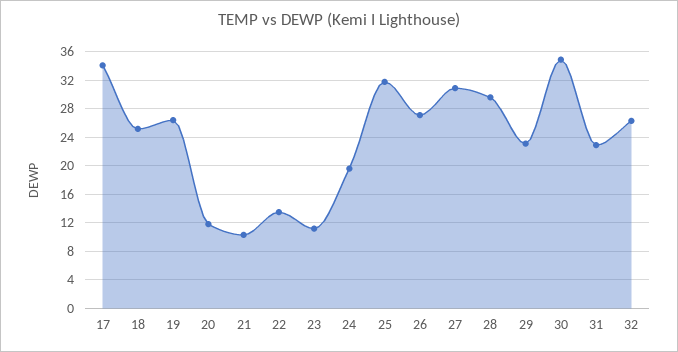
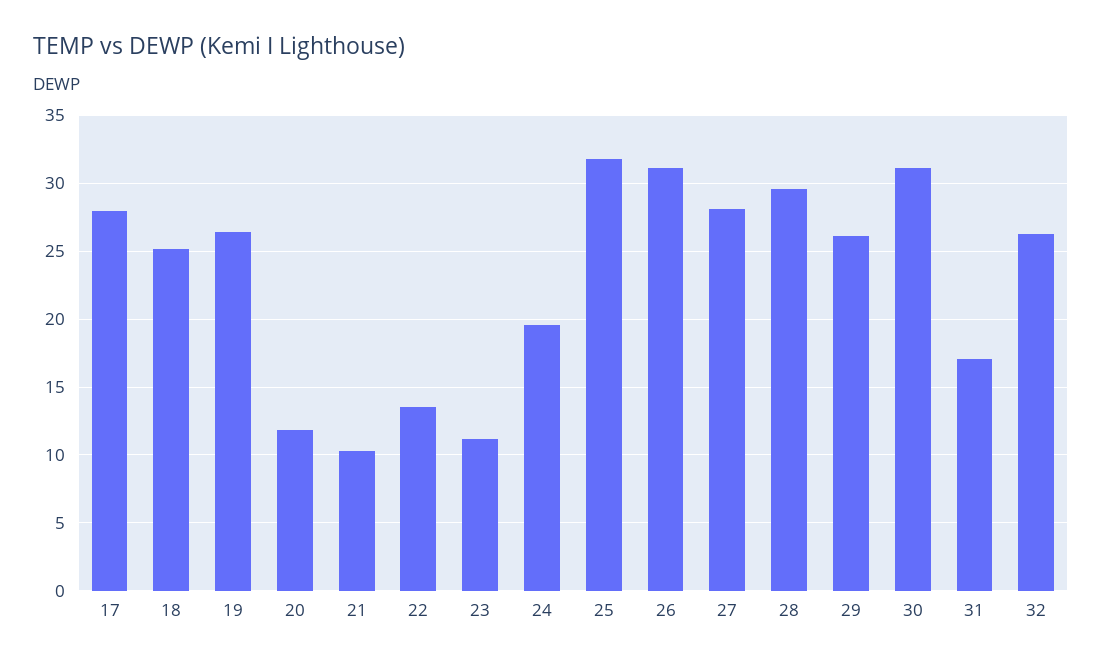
  {
-   "17": 34,
+   "17": 28,
    "18": 25,
    "19": 26.5,
    "20": 12,
    "21": 10.5,
    "22": 13.5,
    "23": 11,
    "24": 19.5,
    "25": 32,
-   "26": 27,
+   "26": 31,
-   "27": 31,
+   "27": 28,
    "28": 29.5,
-   "29": 23,
+   "29": 26,
-   "30": 35,
+   "30": 31,
-   "31": 23,
+   "31": 17,
    "32": 26.5
  }

